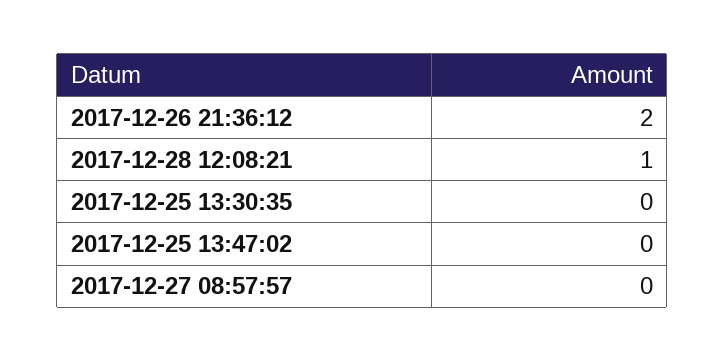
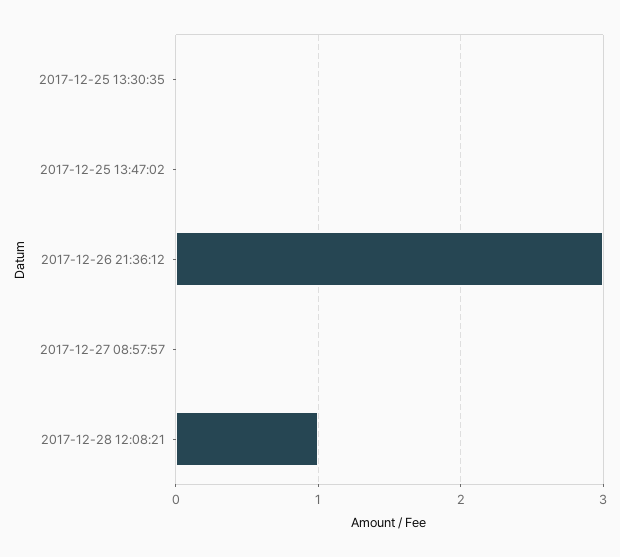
  {
-   "2017-12-26 21:36:12": 2,
+   "2017-12-26 21:36:12": 3,
    "2017-12-28 12:08:21": 1,
    "2017-12-25 13:30:35": 0,
    "2017-12-25 13:47:02": 0,
    "2017-12-27 08:57:57": 0
  }

